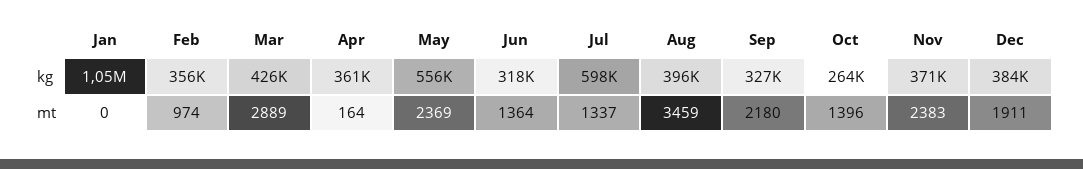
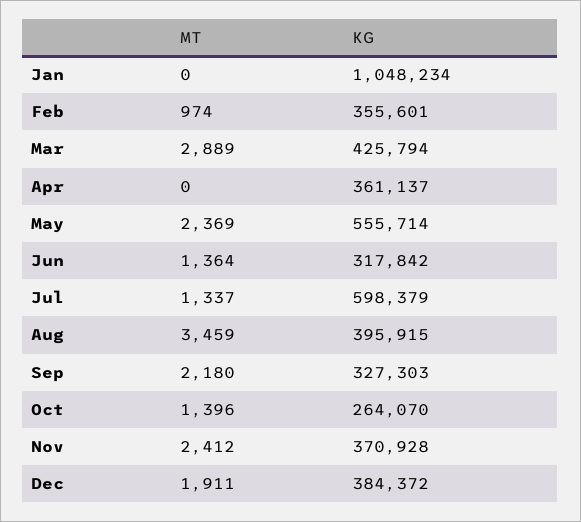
  {
    "Jan": {
      "kg": 1048234,
      "mt": 0
    },
    "Feb": {
      "kg": 355601,
      "mt": 974
    },
    "Mar": {
      "kg": 425794,
      "mt": 2889
    },
    "Apr": {
      "kg": 361137,
-     "mt": 164
+     "mt": 0
    },
    "May": {
      "kg": 555714,
      "mt": 2369
    },
    "Jun": {
      "kg": 317842,
      "mt": 1364
    },
    "Jul": {
      "kg": 598379,
      "mt": 1337
    },
    "Aug": {
      "kg": 395915,
      "mt": 3459
    },
    "Sep": {
      "kg": 327303,
      "mt": 2180
    },
    "Oct": {
      "kg": 264070,
      "mt": 1396
    },
    "Nov": {
      "kg": 370928,
-     "mt": 2383
+     "mt": 2412
    },
    "Dec": {
      "kg": 384372,
      "mt": 1911
    }
  }

